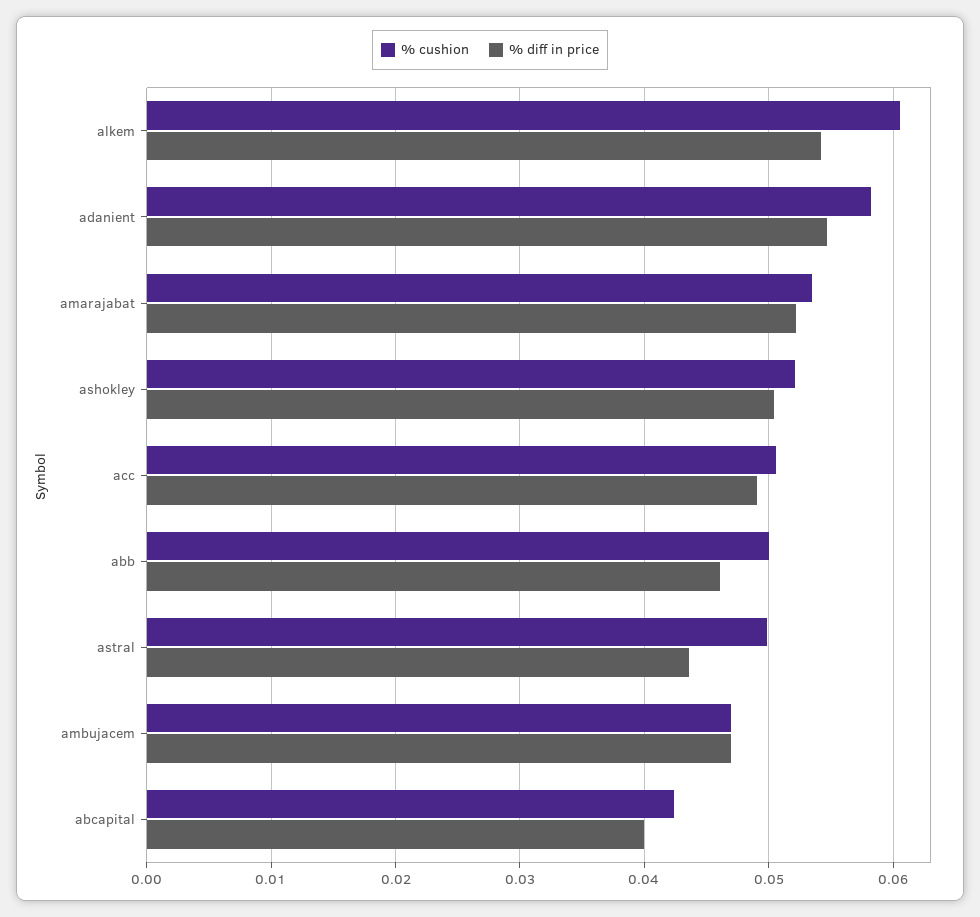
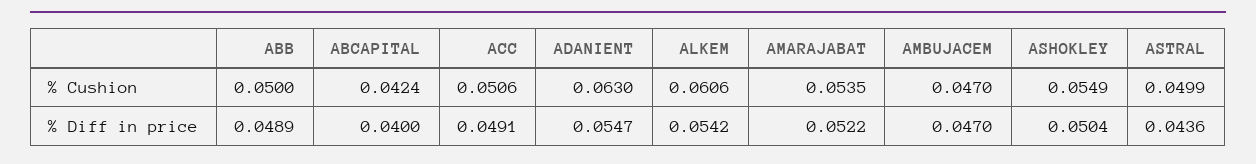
  {
    "% cushion": {
      "alkem": 0.0606,
-     "adanient": 0.058,
+     "adanient": 0.063,
      "amarajabat": 0.0535,
-     "ashokley": 0.052,
+     "ashokley": 0.0549,
      "acc": 0.0506,
      "abb": 0.05,
      "astral": 0.0499,
      "ambujacem": 0.047,
      "abcapital": 0.0424
    },
    "% diff in price": {
      "alkem": 0.0542,
      "adanient": 0.0547,
      "amarajabat": 0.0522,
      "ashokley": 0.0504,
      "acc": 0.0491,
-     "abb": 0.046,
+     "abb": 0.0489,
      "astral": 0.0436,
      "ambujacem": 0.047,
      "abcapital": 0.04
    }
  }

